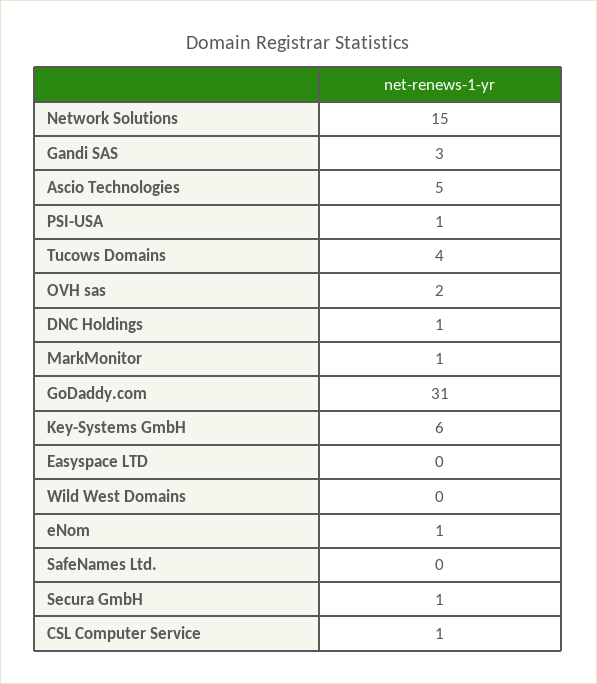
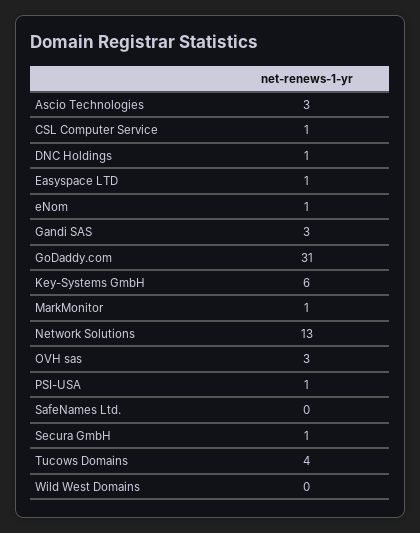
  {
-   "Network Solutions": 15,
+   "Network Solutions": 13,
    "Gandi SAS": 3,
-   "Ascio Technologies": 5,
+   "Ascio Technologies": 3,
    "PSI-USA": 1,
    "Tucows Domains": 4,
-   "OVH sas": 2,
+   "OVH sas": 3,
    "DNC Holdings": 1,
    "MarkMonitor": 1,
    "GoDaddy.com": 31,
    "Key-Systems GmbH": 6,
-   "Easyspace LTD": 0,
+   "Easyspace LTD": 1,
    "Wild West Domains": 0,
    "eNom": 1,
    "SafeNames Ltd.": 0,
    "Secura GmbH": 1,
    "CSL Computer Service": 1
  }

